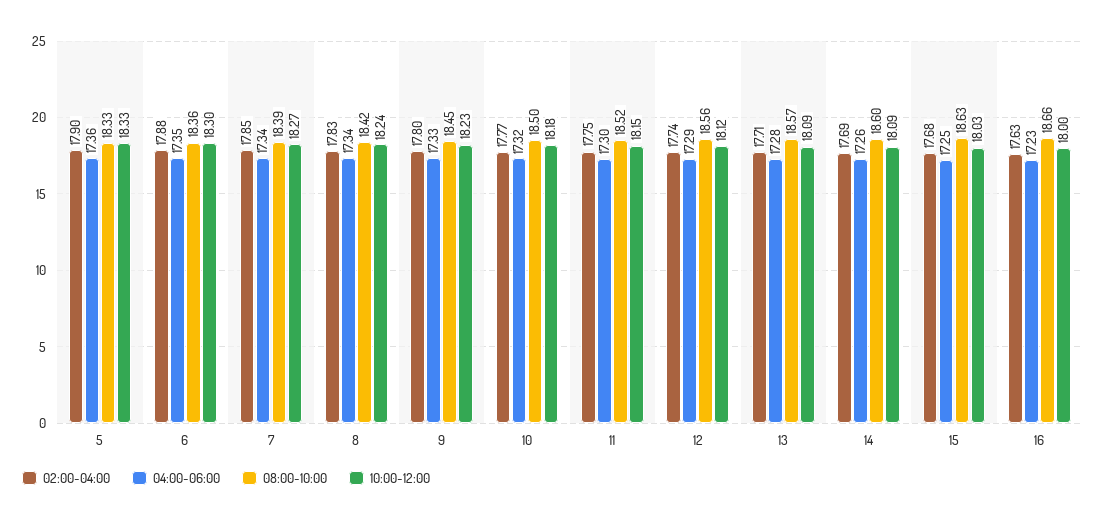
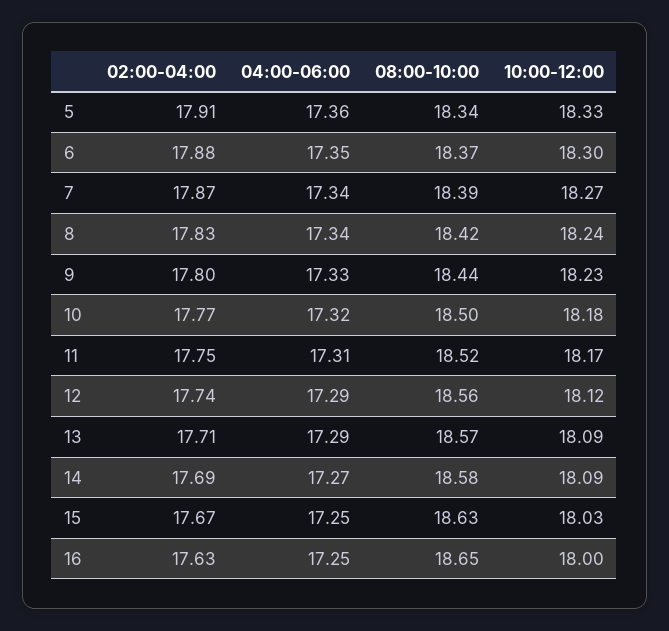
  {
    "02:00-04:00": {
-     "5": 17.9,
+     "5": 17.91,
      "6": 17.88,
-     "7": 17.85,
+     "7": 17.87,
      "8": 17.83,
      "9": 17.8,
      "10": 17.77,
      "11": 17.75,
      "12": 17.74,
      "13": 17.71,
      "14": 17.69,
-     "15": 17.68,
+     "15": 17.67,
      "16": 17.63
    },
    "04:00-06:00": {
      "5": 17.36,
      "6": 17.35,
      "7": 17.34,
      "8": 17.34,
      "9": 17.33,
      "10": 17.32,
-     "11": 17.3,
+     "11": 17.31,
      "12": 17.29,
-     "13": 17.28,
+     "13": 17.29,
-     "14": 17.26,
+     "14": 17.27,
      "15": 17.25,
-     "16": 17.23
+     "16": 17.25
    },
    "08:00-10:00": {
-     "5": 18.33,
+     "5": 18.34,
-     "6": 18.36,
+     "6": 18.37,
      "7": 18.39,
      "8": 18.42,
-     "9": 18.45,
+     "9": 18.44,
      "10": 18.5,
      "11": 18.52,
      "12": 18.56,
      "13": 18.57,
-     "14": 18.6,
+     "14": 18.58,
      "15": 18.63,
-     "16": 18.66
+     "16": 18.65
    },
    "10:00-12:00": {
      "5": 18.33,
      "6": 18.3,
      "7": 18.27,
      "8": 18.24,
      "9": 18.23,
      "10": 18.18,
-     "11": 18.15,
+     "11": 18.17,
      "12": 18.12,
      "13": 18.09,
      "14": 18.09,
      "15": 18.03,
      "16": 18
    }
  }

